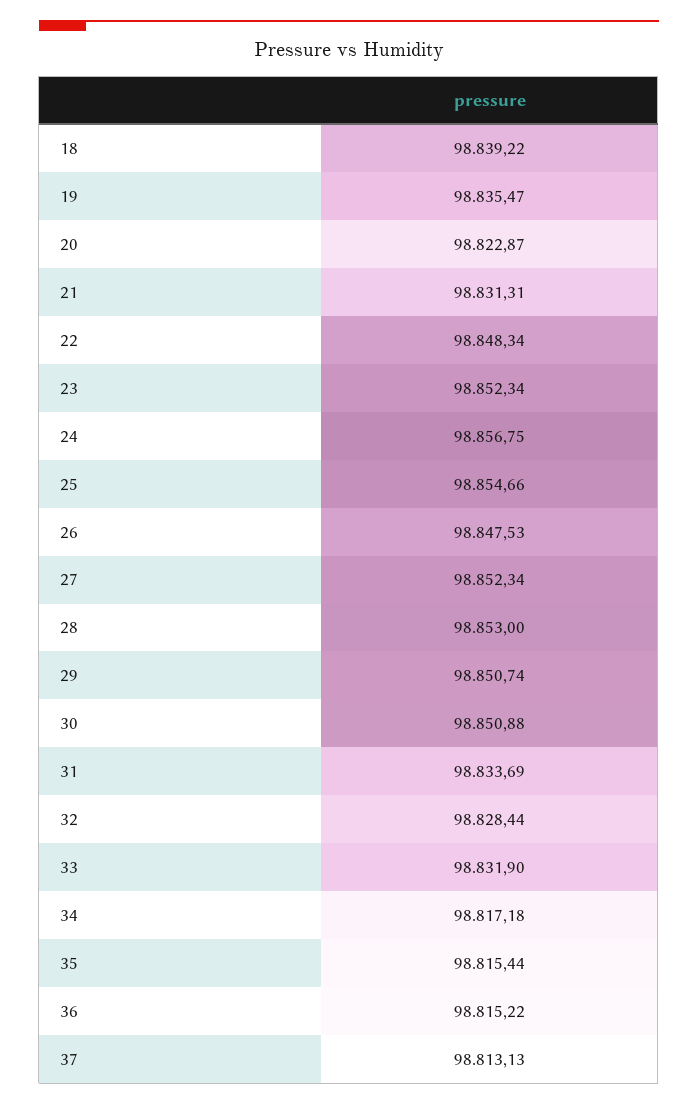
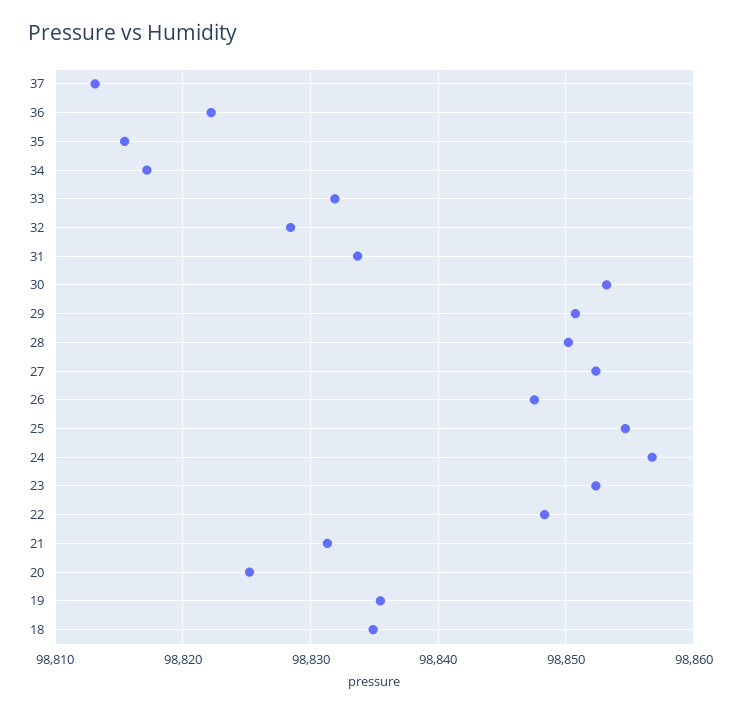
  {
-   "18": 98839.22,
+   "18": 98835,
    "19": 98835.47,
-   "20": 98822.87,
+   "20": 98825,
    "21": 98831.31,
    "22": 98848.34,
    "23": 98852.34,
    "24": 98856.75,
    "25": 98854.66,
    "26": 98847.53,
    "27": 98852.34,
-   "28": 98853,
+   "28": 98850,
    "29": 98850.74,
-   "30": 98850.88,
+   "30": 98853,
    "31": 98833.69,
    "32": 98828.44,
    "33": 98831.9,
    "34": 98817.18,
    "35": 98815.44,
-   "36": 98815.22,
+   "36": 98822,
    "37": 98813.13
  }

